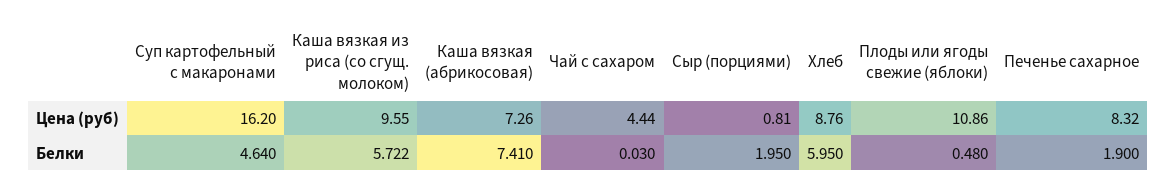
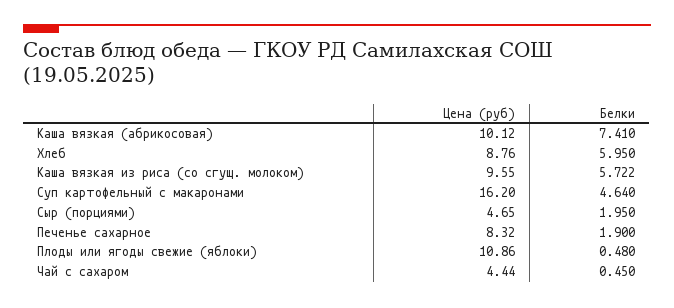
  {
    "Суп картофельный с макаронами": {
      "Цена (руб)": 16.2,
      "Белки": 4.64
    },
    "Каша вязкая из риса (со сгущ. молоком)": {
      "Цена (руб)": 9.55,
      "Белки": 5.722
    },
    "Каша вязкая (абрикосовая)": {
-     "Цена (руб)": 7.26,
+     "Цена (руб)": 10.12,
      "Белки": 7.41
    },
    "Чай с сахаром": {
      "Цена (руб)": 4.44,
-     "Белки": 0.03
+     "Белки": 0.45
    },
    "Сыр (порциями)": {
-     "Цена (руб)": 0.81,
+     "Цена (руб)": 4.65,
      "Белки": 1.95
    },
    "Хлеб": {
      "Цена (руб)": 8.76,
      "Белки": 5.95
    },
    "Плоды или ягоды свежие (яблоки)": {
      "Цена (руб)": 10.86,
      "Белки": 0.48
    },
    "Печенье сахарное": {
      "Цена (руб)": 8.32,
      "Белки": 1.9
    }
  }

